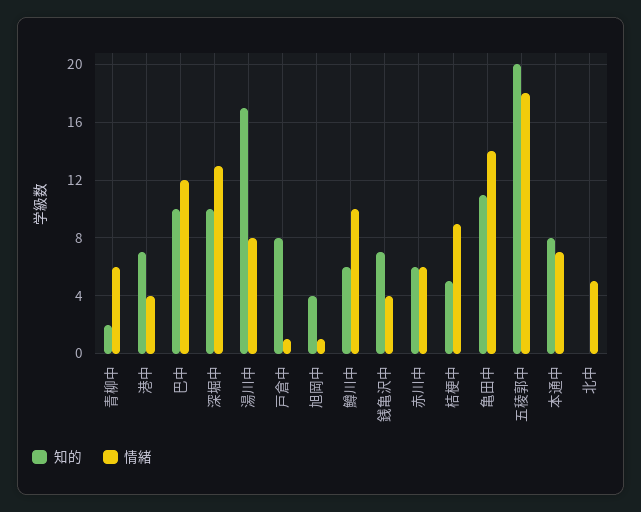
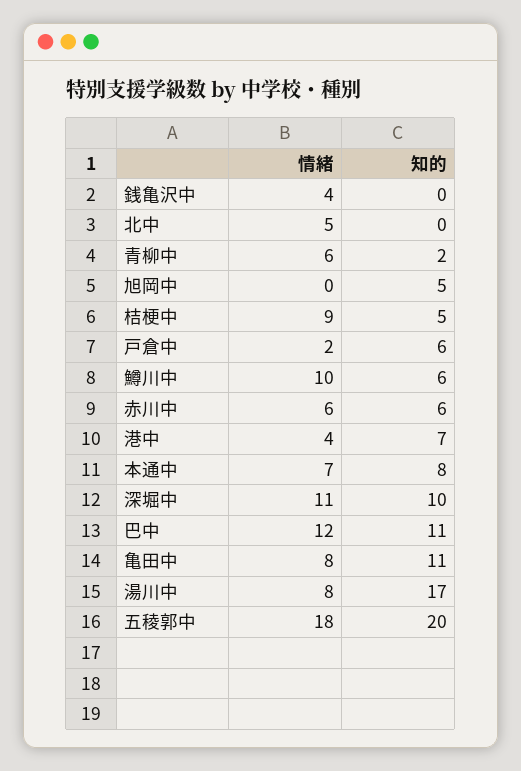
  {
    "知的": {
      "青柳中": 2,
      "港中": 7,
-     "巴中": 10,
+     "巴中": 11,
      "深堀中": 10,
      "湯川中": 17,
-     "戸倉中": 8,
+     "戸倉中": 6,
-     "旭岡中": 4,
+     "旭岡中": 5,
      "鱒川中": 6,
-     "銭亀沢中": 7,
+     "銭亀沢中": 0,
      "赤川中": 6,
      "桔梗中": 5,
      "亀田中": 11,
      "五稜郭中": 20,
      "本通中": 8,
      "北中": 0
    },
    "情緒": {
      "青柳中": 6,
      "港中": 4,
      "巴中": 12,
-     "深堀中": 13,
+     "深堀中": 11,
      "湯川中": 8,
-     "戸倉中": 1,
+     "戸倉中": 2,
-     "旭岡中": 1,
+     "旭岡中": 0,
      "鱒川中": 10,
      "銭亀沢中": 4,
      "赤川中": 6,
      "桔梗中": 9,
-     "亀田中": 14,
+     "亀田中": 8,
      "五稜郭中": 18,
      "本通中": 7,
      "北中": 5
    }
  }

